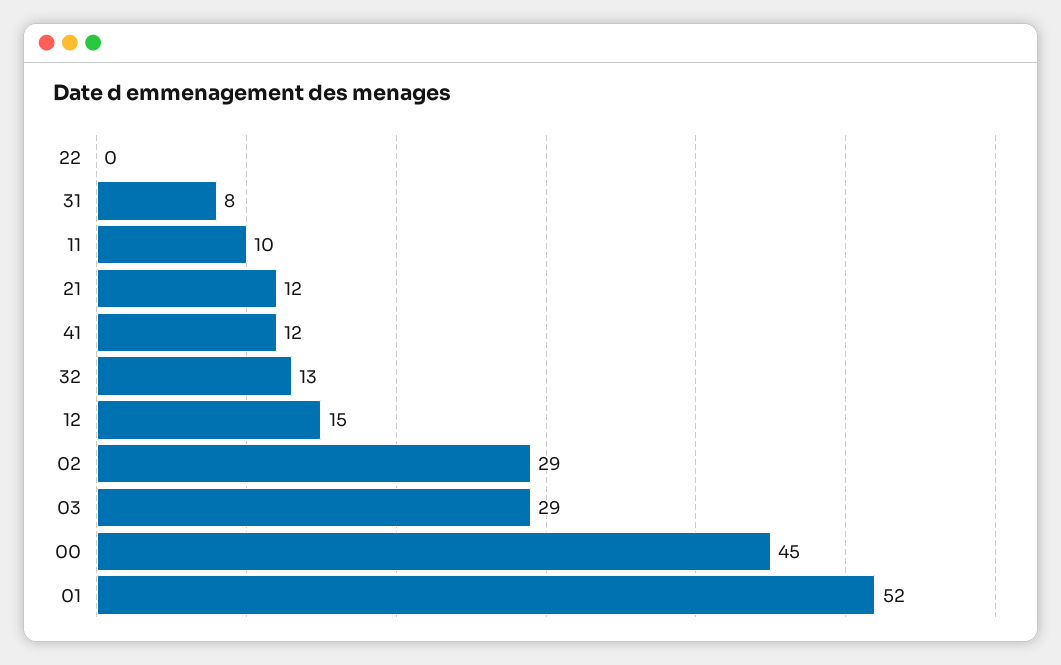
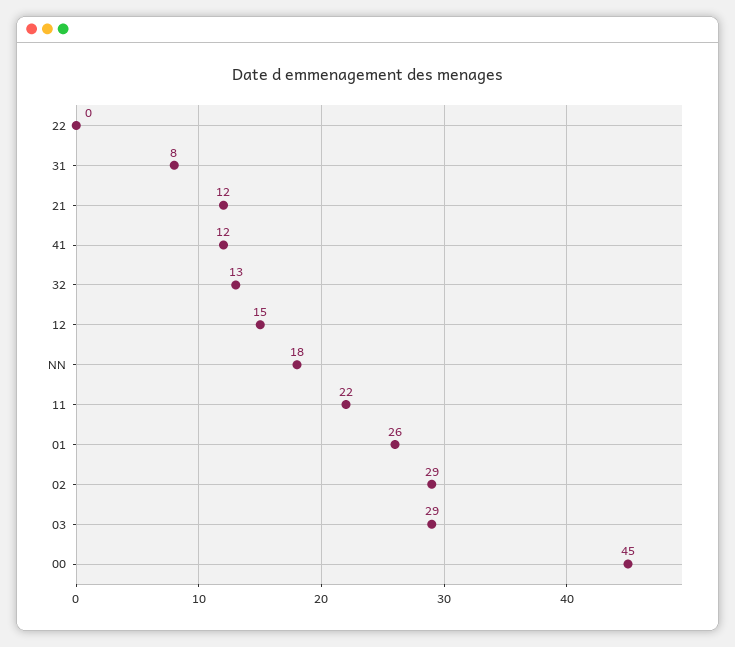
  {
    "22": 0,
    "31": 8,
-   "11": 10,
+   "11": 22,
    "21": 12,
    "41": 12,
    "32": 13,
    "12": 15,
    "02": 29,
    "03": 29,
    "00": 45,
-   "01": 52
+   "01": 26,
+   "NN": 18
  }

